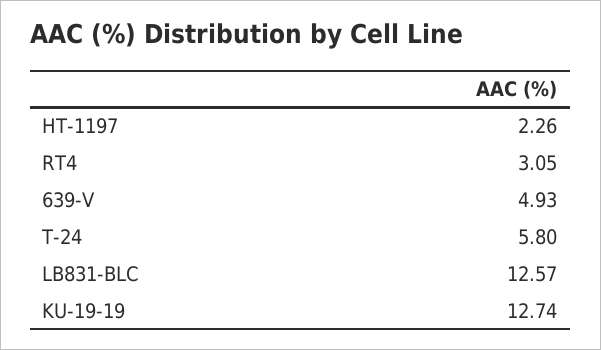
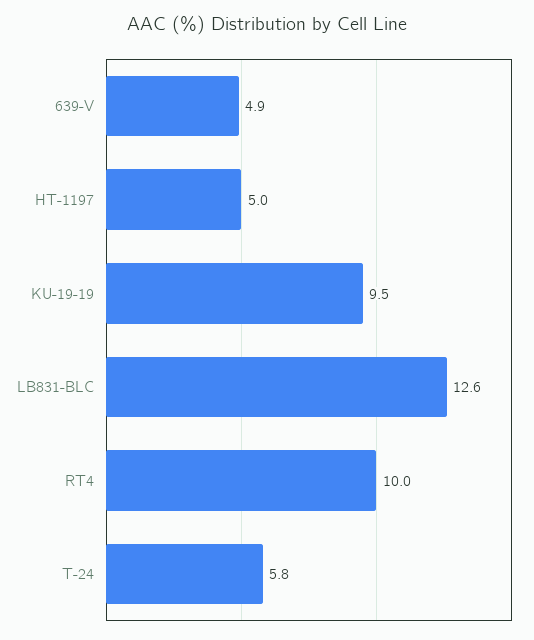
  {
-   "HT-1197": 2.26,
+   "HT-1197": 5,
-   "RT4": 3.05,
+   "RT4": 10,
    "639-V": 4.93,
    "T-24": 5.8,
    "LB831-BLC": 12.57,
-   "KU-19-19": 12.74
+   "KU-19-19": 9.5
  }

